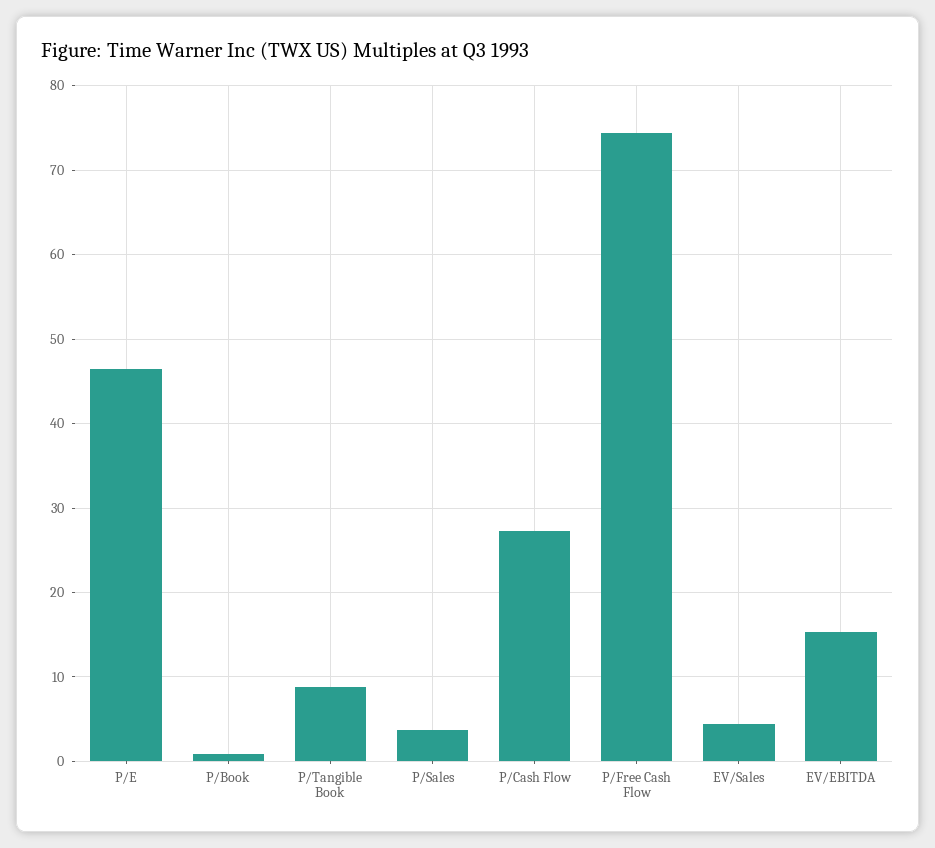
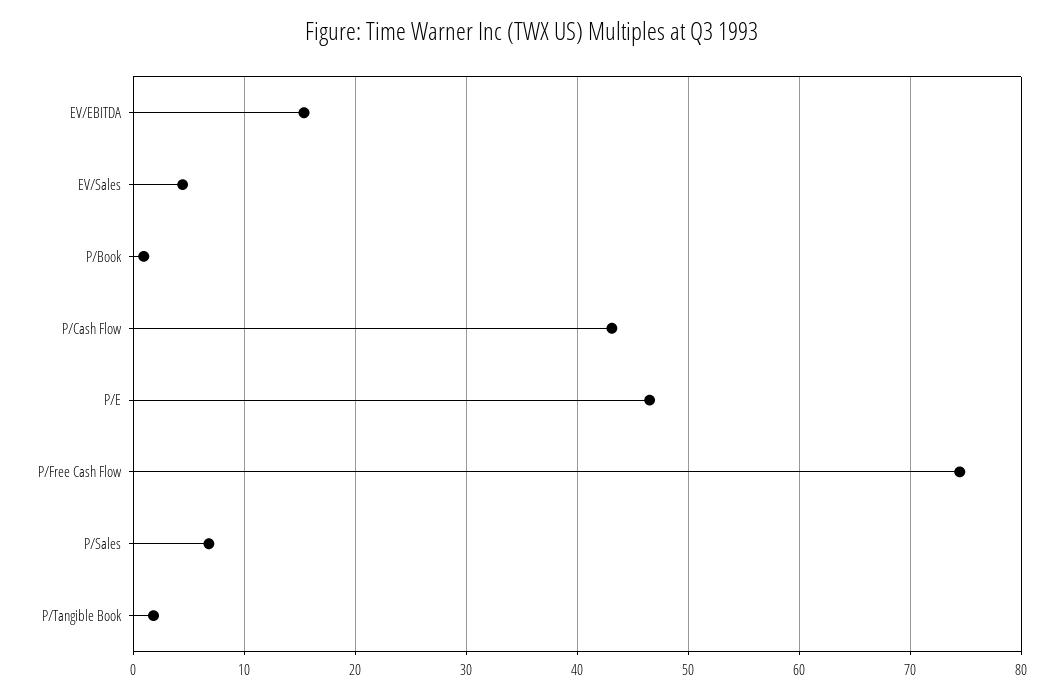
  {
    "P/E": 47,
    "P/Book": 1,
-   "P/Tangible Book": 9,
+   "P/Tangible Book": 2,
-   "P/Sales": 4,
+   "P/Sales": 7,
-   "P/Cash Flow": 27,
+   "P/Cash Flow": 43,
    "P/Free Cash Flow": 74,
    "EV/Sales": 4,
    "EV/EBITDA": 15
  }

